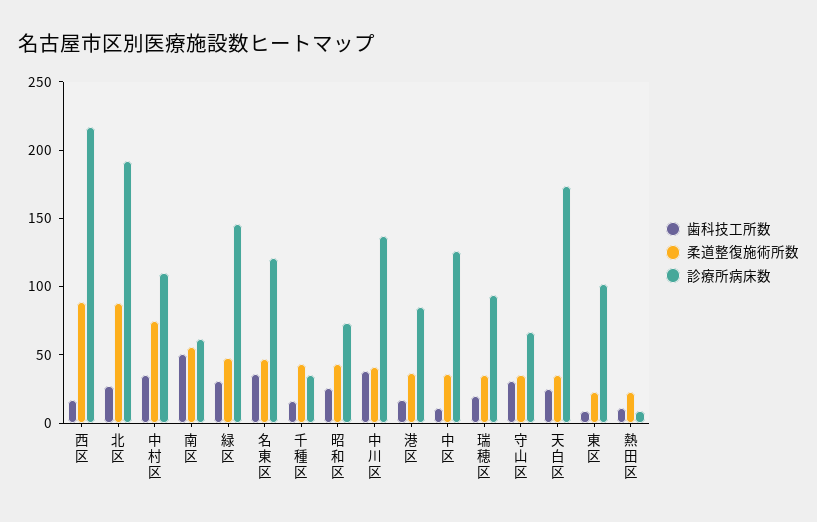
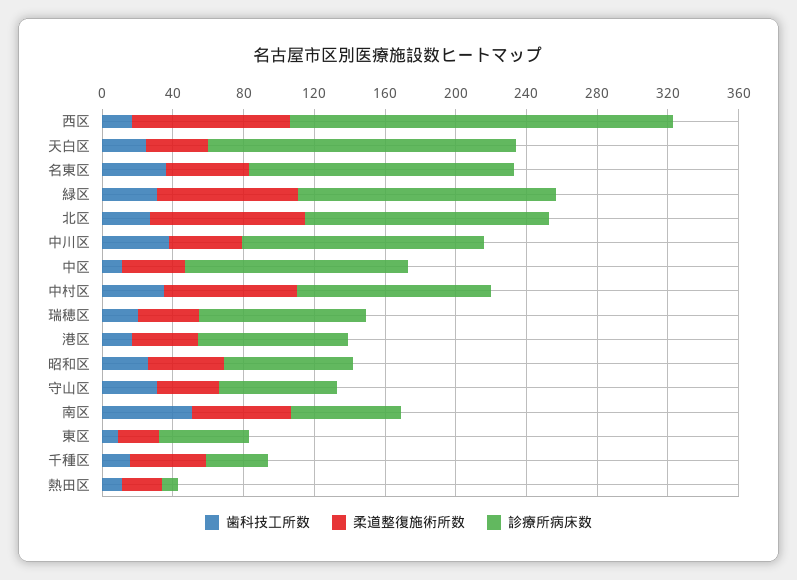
  {
    "歯科技工所数": {
      "西区": 20,
      "北区": 30,
      "中村区": 40,
      "南区": 50,
      "緑区": 30,
      "名東区": 40,
      "千種区": 20,
      "昭和区": 30,
      "中川区": 40,
      "港区": 20,
      "中区": 10,
      "瑞穂区": 20,
      "守山区": 30,
      "天白区": 30,
      "東区": 10,
      "熱田区": 10
    },
    "柔道整復施術所数": {
      "西区": 90,
      "北区": 90,
      "中村区": 80,
      "南区": 60,
-     "緑区": 50,
+     "緑区": 80,
      "名東区": 50,
      "千種区": 40,
      "昭和区": 40,
      "中川区": 40,
      "港区": 40,
      "中区": 40,
      "瑞穂区": 40,
      "守山区": 40,
      "天白区": 40,
      "東区": 20,
      "熱田区": 20
    },
    "診療所病床数": {
      "西区": 220,
-     "北区": 190,
+     "北区": 140,
      "中村区": 110,
      "南区": 60,
      "緑区": 150,
-     "名東区": 120,
+     "名東区": 150,
      "千種区": 40,
      "昭和区": 70,
      "中川区": 140,
      "港区": 90,
      "中区": 130,
      "瑞穂区": 90,
      "守山区": 70,
      "天白区": 170,
-     "東区": 100,
+     "東区": 50,
      "熱田区": 10
    }
  }

